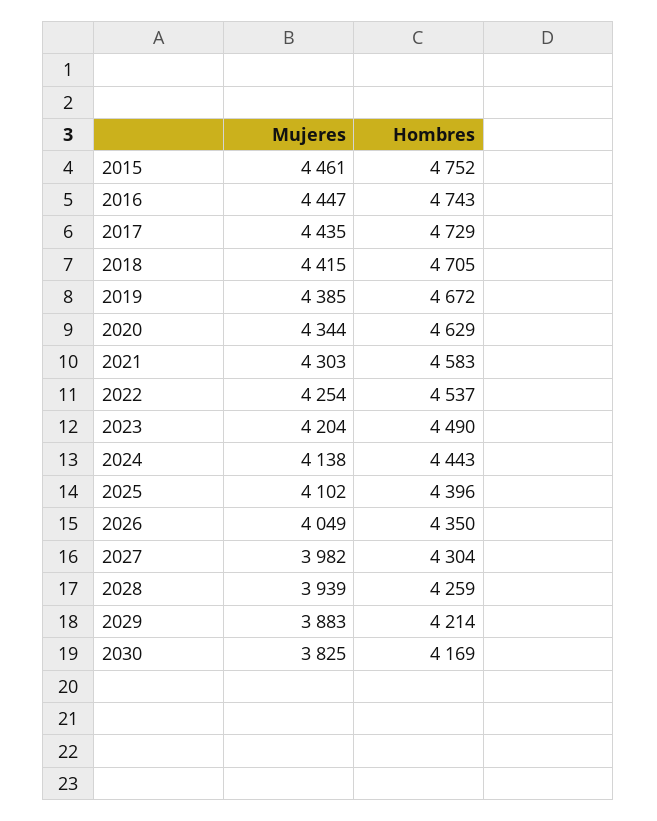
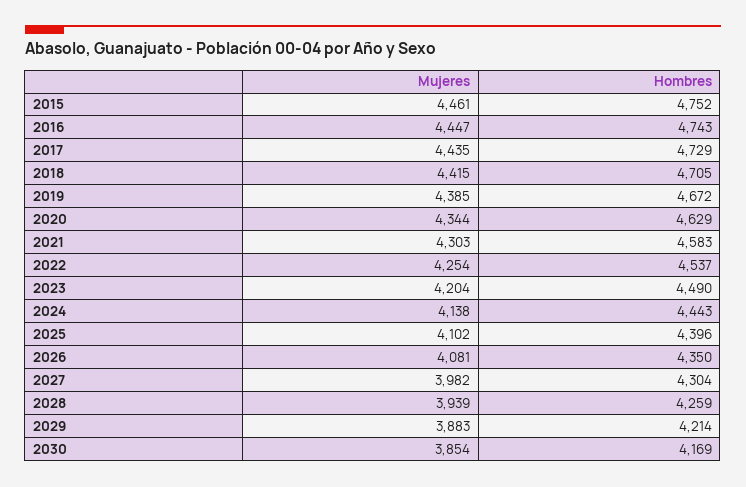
  {
    "Mujeres": {
      "2015": 4461,
      "2016": 4447,
      "2017": 4435,
      "2018": 4415,
      "2019": 4385,
      "2020": 4344,
      "2021": 4303,
      "2022": 4254,
      "2023": 4204,
      "2024": 4138,
      "2025": 4102,
-     "2026": 4049,
+     "2026": 4081,
      "2027": 3982,
      "2028": 3939,
      "2029": 3883,
-     "2030": 3825
+     "2030": 3854
    },
    "Hombres": {
      "2015": 4752,
      "2016": 4743,
      "2017": 4729,
      "2018": 4705,
      "2019": 4672,
      "2020": 4629,
      "2021": 4583,
      "2022": 4537,
      "2023": 4490,
      "2024": 4443,
      "2025": 4396,
      "2026": 4350,
      "2027": 4304,
      "2028": 4259,
      "2029": 4214,
      "2030": 4169
    }
  }

